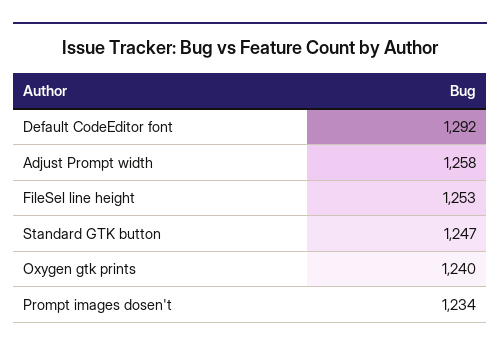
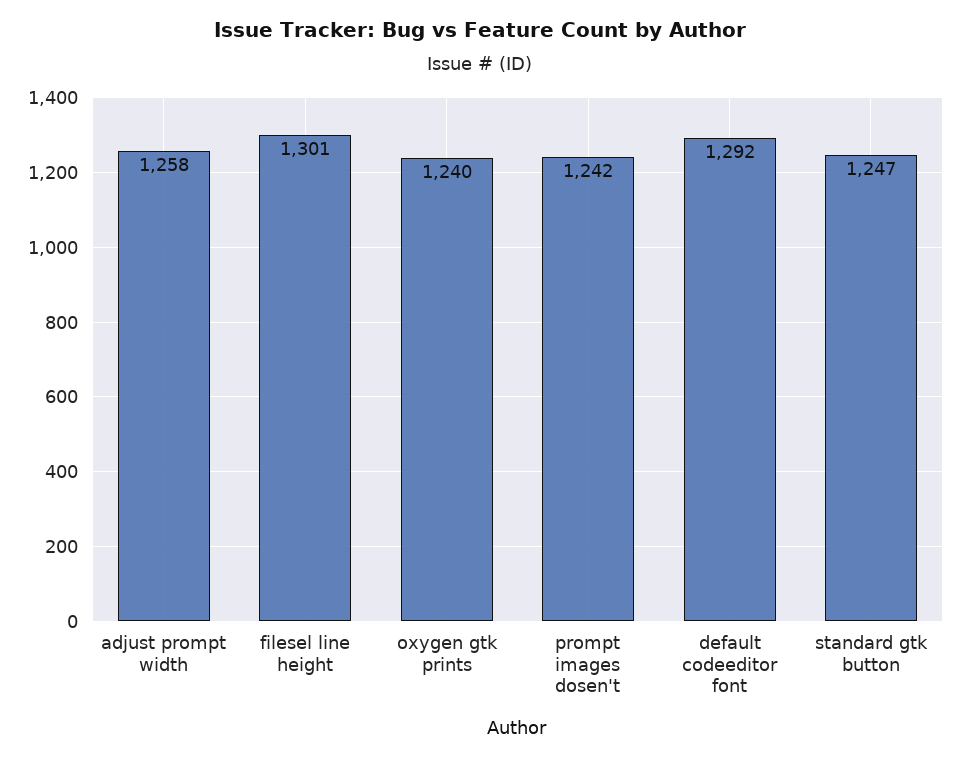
  {
    "Default CodeEditor font": 1292,
    "Adjust Prompt width": 1258,
-   "FileSel line height": 1253,
+   "FileSel line height": 1301,
    "Standard GTK button": 1247,
    "Oxygen gtk prints": 1240,
-   "Prompt images dosen't": 1234
+   "Prompt images dosen't": 1242
  }

